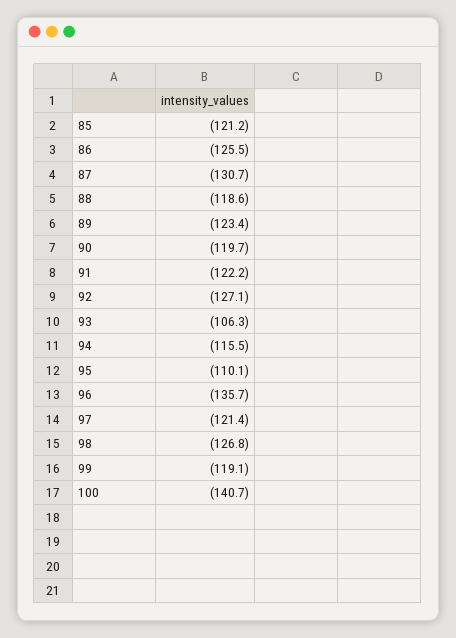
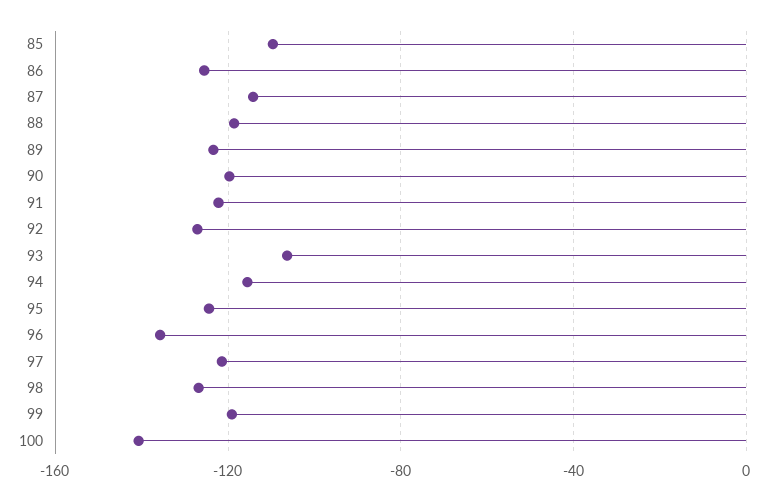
  {
-   "85": -121.2,
+   "85": -110,
    "86": -125.5,
-   "87": -130.7,
+   "87": -115,
    "88": -118.6,
    "89": -123.4,
    "90": -119.7,
    "91": -122.2,
    "92": -127.1,
    "93": -106.3,
    "94": -115.5,
-   "95": -110.1,
+   "95": -125,
    "96": -135.7,
    "97": -121.4,
    "98": -126.8,
    "99": -119.1,
    "100": -140.7
  }

